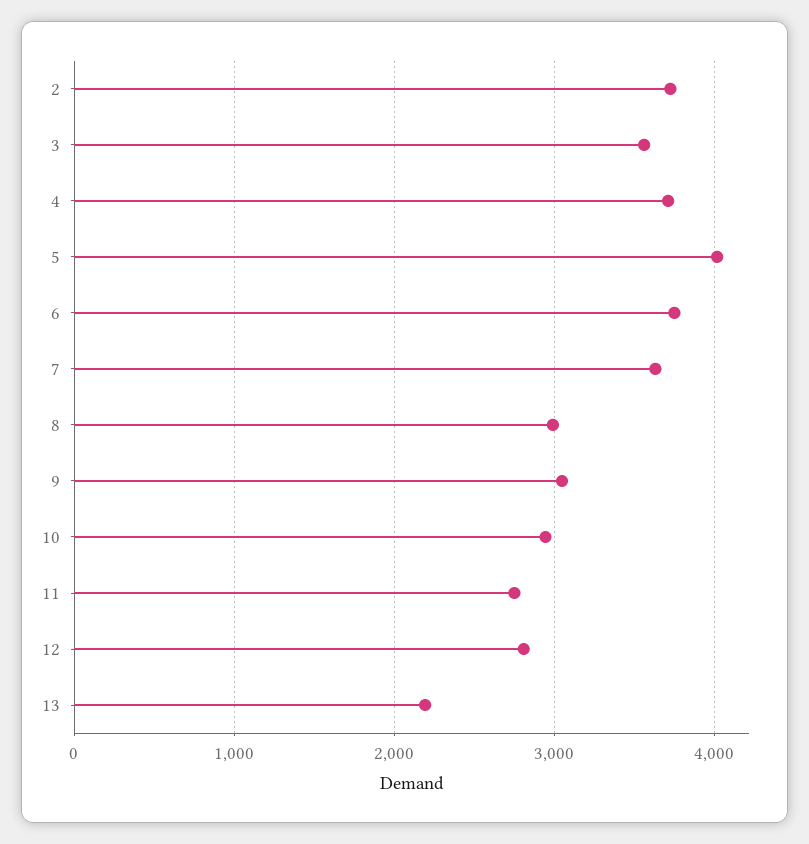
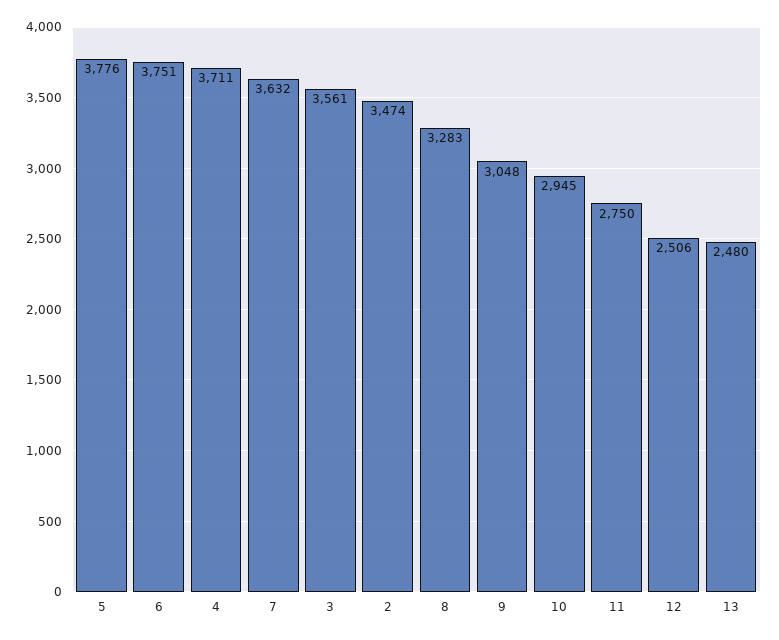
  {
-   "2": 3700,
+   "2": 3474,
    "3": 3561,
    "4": 3711,
-   "5": 4000,
+   "5": 3776,
    "6": 3751,
    "7": 3632,
-   "8": 3000,
+   "8": 3283,
    "9": 3048,
    "10": 2945,
    "11": 2750,
-   "12": 2800,
+   "12": 2506,
-   "13": 2200
+   "13": 2480
  }

